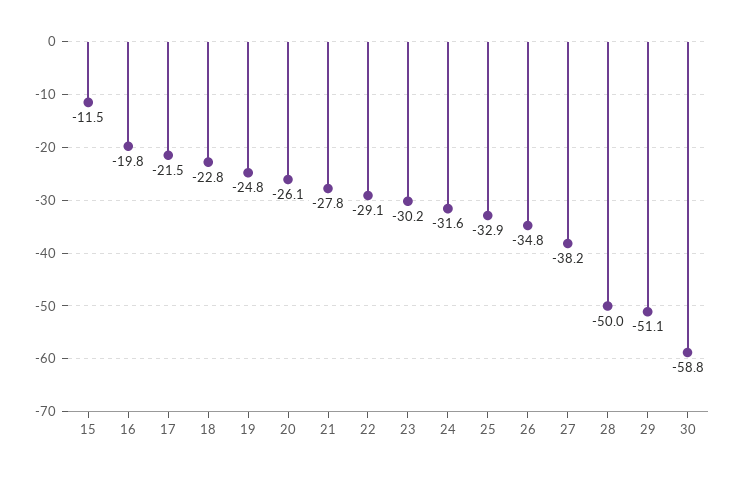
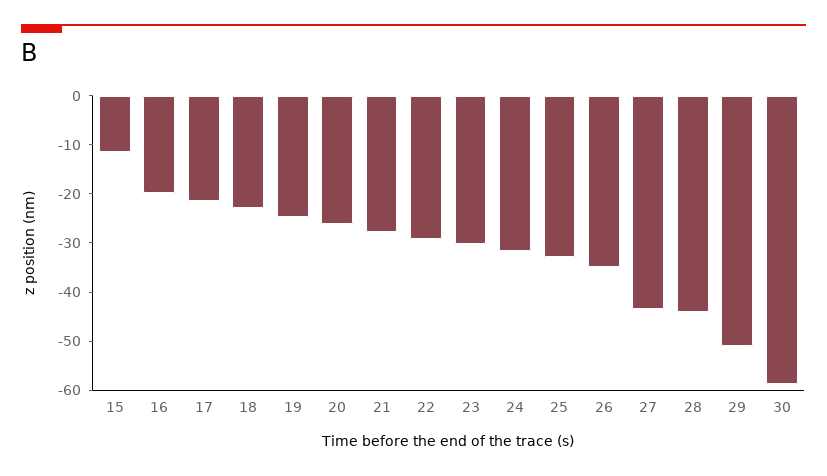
  {
    "15": -11.5,
    "16": -19.8,
    "17": -21.5,
    "18": -22.8,
    "19": -24.8,
    "20": -26.1,
    "21": -27.8,
    "22": -29.1,
    "23": -30.2,
    "24": -31.6,
    "25": -32.9,
    "26": -34.8,
-   "27": -38.2,
+   "27": -44,
-   "28": -50,
+   "28": -44,
    "29": -51.1,
    "30": -58.8
  }

